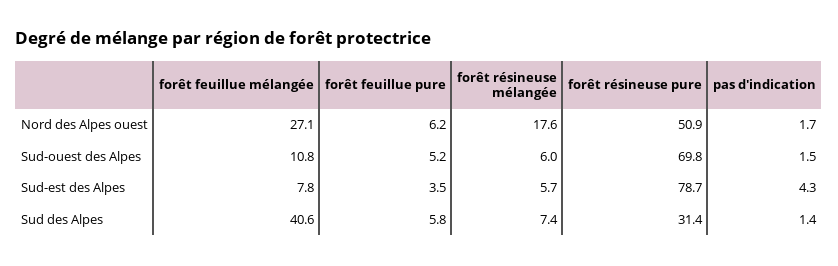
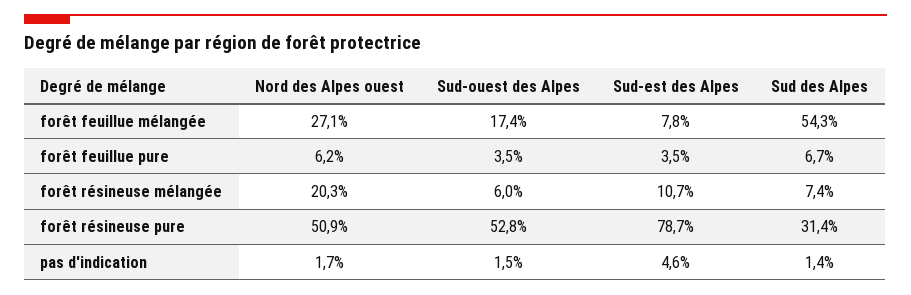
  {
    "forêt feuillue mélangée": {
      "Nord des Alpes ouest": 27.1,
-     "Sud-ouest des Alpes": 10.8,
+     "Sud-ouest des Alpes": 17.4,
      "Sud-est des Alpes": 7.8,
-     "Sud des Alpes": 40.6
+     "Sud des Alpes": 54.3
    },
    "forêt feuillue pure": {
      "Nord des Alpes ouest": 6.2,
-     "Sud-ouest des Alpes": 5.2,
+     "Sud-ouest des Alpes": 3.5,
      "Sud-est des Alpes": 3.5,
-     "Sud des Alpes": 5.8
+     "Sud des Alpes": 6.7
    },
    "forêt résineuse mélangée": {
-     "Nord des Alpes ouest": 17.6,
+     "Nord des Alpes ouest": 20.3,
      "Sud-ouest des Alpes": 6,
-     "Sud-est des Alpes": 5.7,
+     "Sud-est des Alpes": 10.7,
      "Sud des Alpes": 7.4
    },
    "forêt résineuse pure": {
      "Nord des Alpes ouest": 50.9,
-     "Sud-ouest des Alpes": 69.8,
+     "Sud-ouest des Alpes": 52.8,
      "Sud-est des Alpes": 78.7,
      "Sud des Alpes": 31.4
    },
    "pas d'indication": {
      "Nord des Alpes ouest": 1.7,
      "Sud-ouest des Alpes": 1.5,
-     "Sud-est des Alpes": 4.3,
+     "Sud-est des Alpes": 4.6,
      "Sud des Alpes": 1.4
    }
  }

